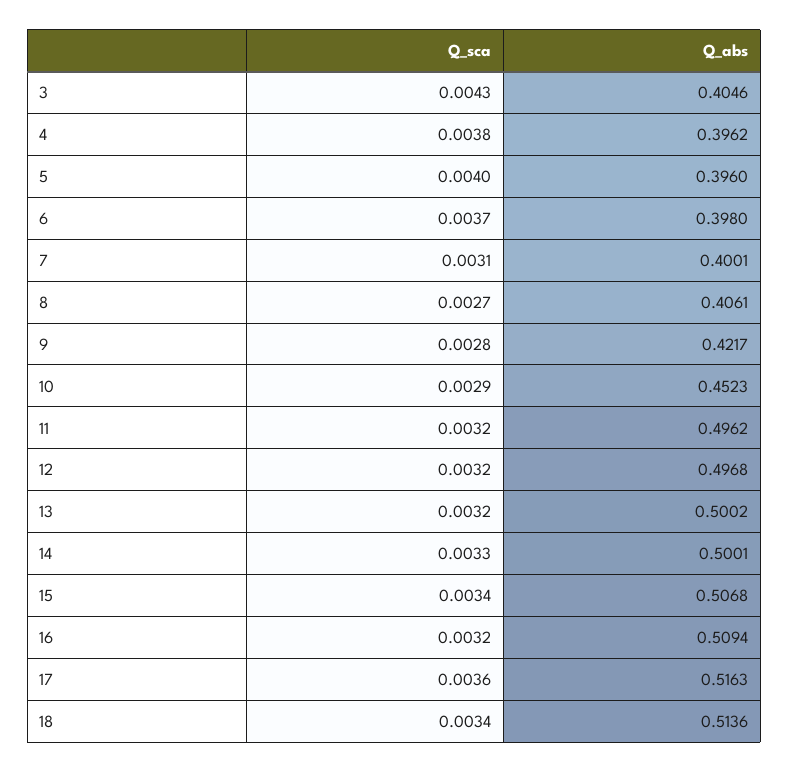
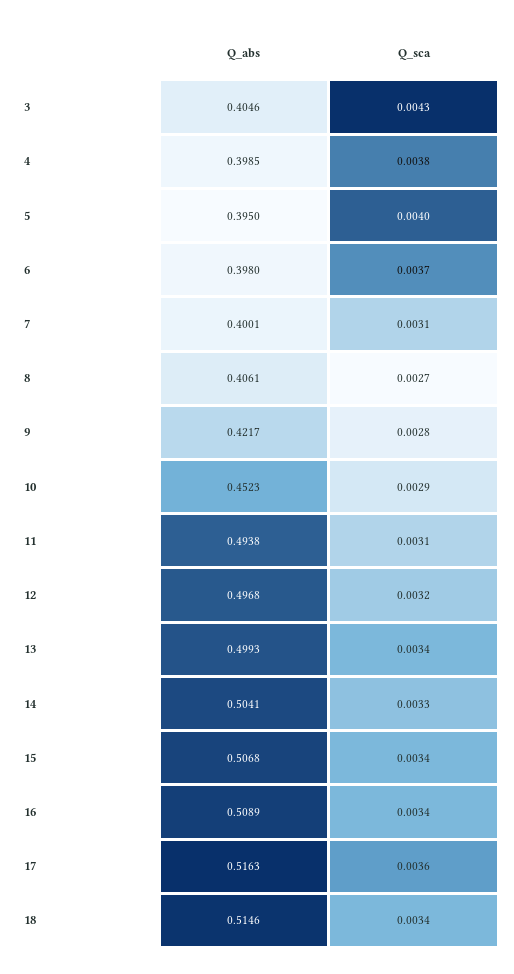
  {
    "Q_sca": {
      "3": 0.0043,
      "4": 0.0038,
      "5": 0.004,
      "6": 0.0037,
      "7": 0.0031,
      "8": 0.0027,
      "9": 0.0028,
      "10": 0.0029,
-     "11": 0.0032,
+     "11": 0.0031,
      "12": 0.0032,
-     "13": 0.0032,
+     "13": 0.0034,
      "14": 0.0033,
      "15": 0.0034,
-     "16": 0.0032,
+     "16": 0.0034,
      "17": 0.0036,
      "18": 0.0034
    },
    "Q_abs": {
      "3": 0.4046,
-     "4": 0.3962,
+     "4": 0.3985,
-     "5": 0.396,
+     "5": 0.395,
      "6": 0.398,
      "7": 0.4001,
      "8": 0.4061,
      "9": 0.4217,
      "10": 0.4523,
-     "11": 0.4962,
+     "11": 0.4938,
      "12": 0.4968,
-     "13": 0.5002,
+     "13": 0.4993,
-     "14": 0.5001,
+     "14": 0.5041,
      "15": 0.5068,
-     "16": 0.5094,
+     "16": 0.5089,
      "17": 0.5163,
-     "18": 0.5136
+     "18": 0.5146
    }
  }

